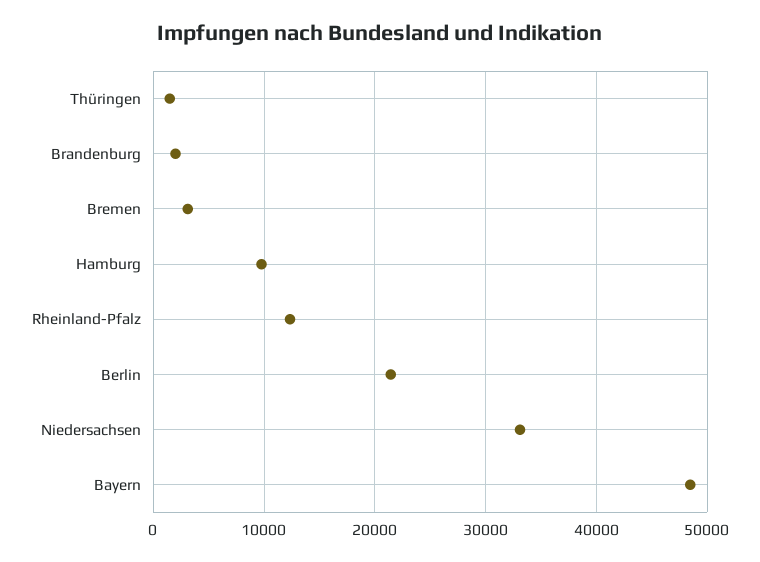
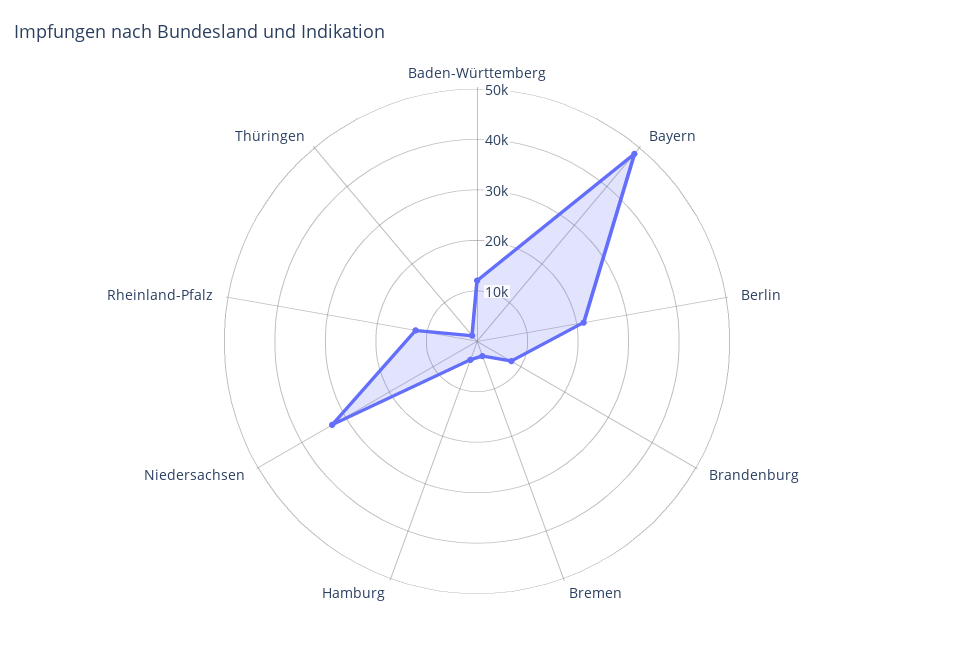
  {
    "Thüringen": 1000,
-   "Brandenburg": 2000,
+   "Brandenburg": 8000,
    "Bremen": 3000,
-   "Hamburg": 10000,
+   "Hamburg": 4000,
    "Rheinland-Pfalz": 12000,
    "Berlin": 21000,
    "Niedersachsen": 33000,
-   "Bayern": 48000
+   "Bayern": 48000,
+   "Baden-Württemberg": 12000
  }

